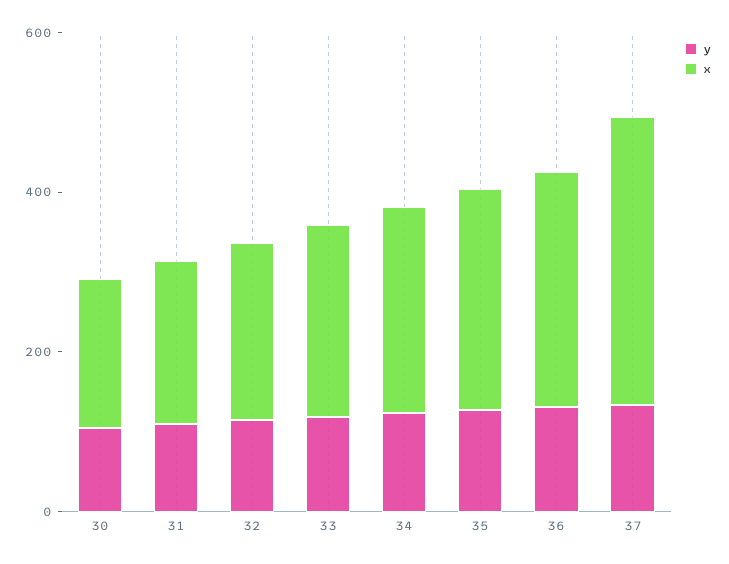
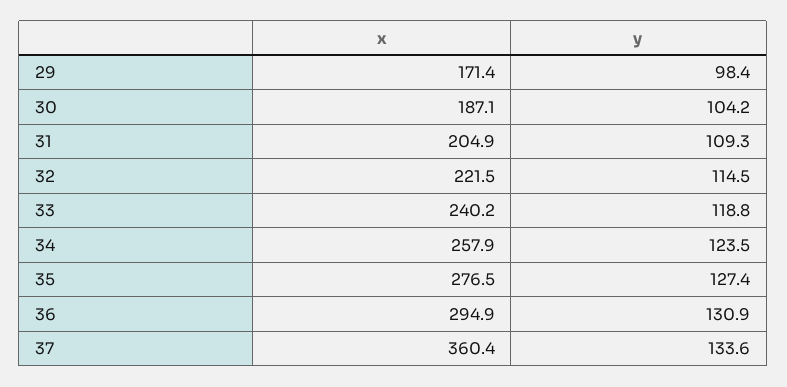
  {
    "y": {
      "30": 104.2,
      "31": 109.3,
      "32": 114.5,
      "33": 118.8,
      "34": 123.5,
      "35": 127.4,
      "36": 130.9,
-     "37": 133.6
+     "37": 133.6,
+     "29": 98.4
    },
    "x": {
      "30": 187.1,
      "31": 204.9,
      "32": 221.5,
      "33": 240.2,
      "34": 257.9,
      "35": 276.5,
      "36": 294.9,
-     "37": 360.4
+     "37": 360.4,
+     "29": 171.4
    }
  }

